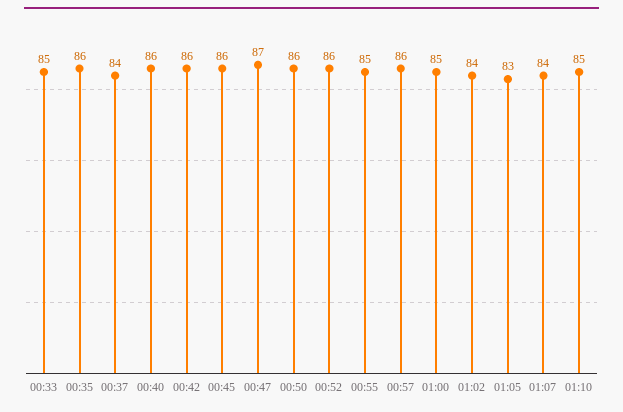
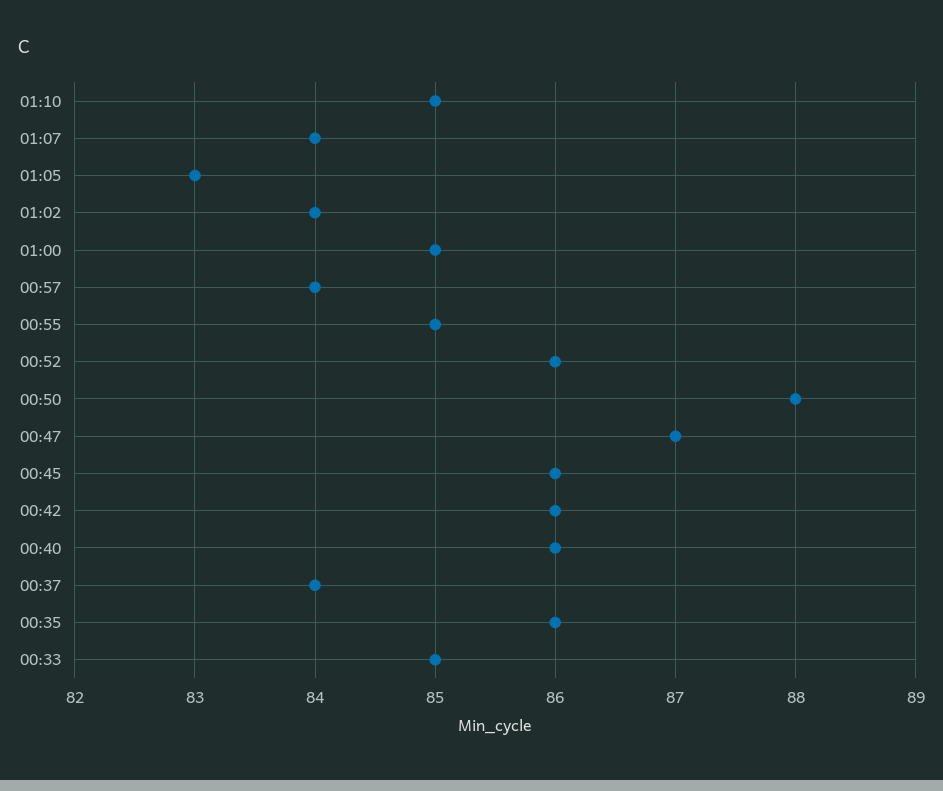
  {
    "00:33": 85,
    "00:35": 86,
    "00:37": 84,
    "00:40": 86,
    "00:42": 86,
    "00:45": 86,
    "00:47": 87,
-   "00:50": 86,
+   "00:50": 88,
    "00:52": 86,
    "00:55": 85,
-   "00:57": 86,
+   "00:57": 84,
    "01:00": 85,
    "01:02": 84,
    "01:05": 83,
    "01:07": 84,
    "01:10": 85
  }

